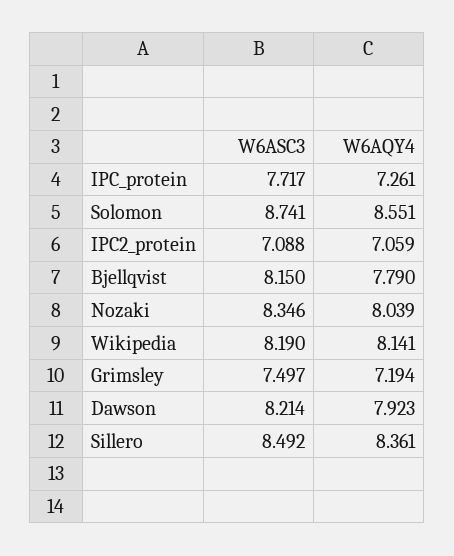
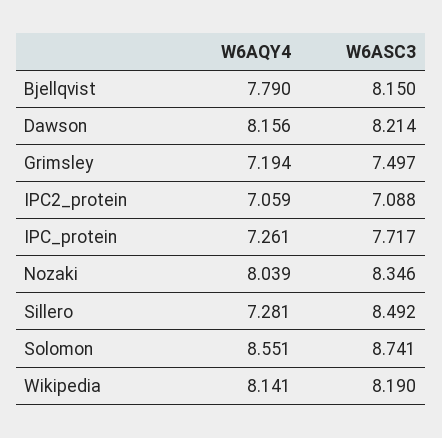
  {
    "W6ASC3": {
      "IPC_protein": 7.717,
      "Solomon": 8.741,
      "IPC2_protein": 7.088,
      "Bjellqvist": 8.15,
      "Nozaki": 8.346,
      "Wikipedia": 8.19,
      "Grimsley": 7.497,
      "Dawson": 8.214,
      "Sillero": 8.492
    },
    "W6AQY4": {
      "IPC_protein": 7.261,
      "Solomon": 8.551,
      "IPC2_protein": 7.059,
      "Bjellqvist": 7.79,
      "Nozaki": 8.039,
      "Wikipedia": 8.141,
      "Grimsley": 7.194,
-     "Dawson": 7.923,
+     "Dawson": 8.156,
-     "Sillero": 8.361
+     "Sillero": 7.281
    }
  }

